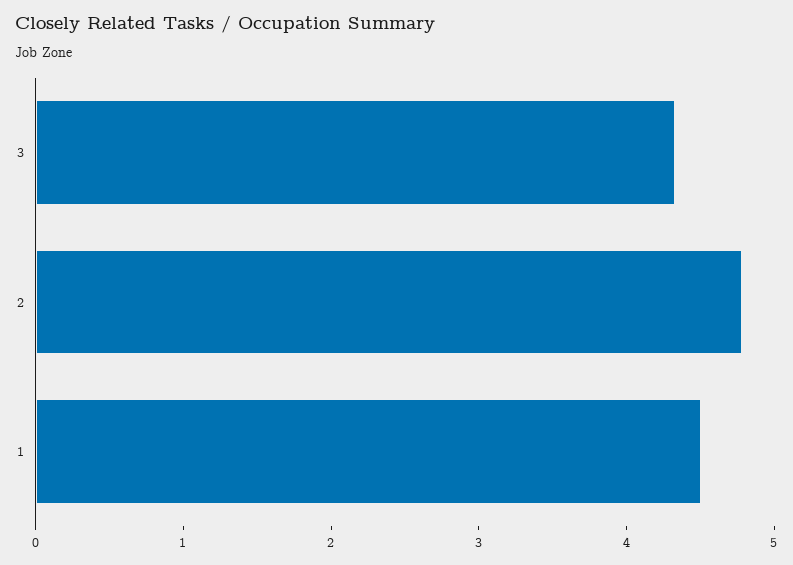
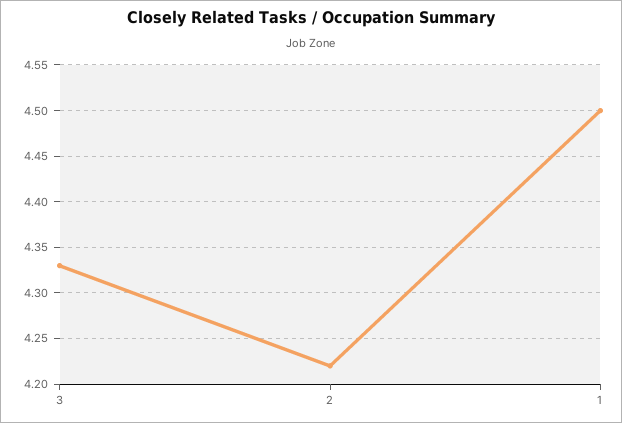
  {
    "3": 4.33,
-   "2": 4.8,
+   "2": 4.22,
    "1": 4.5
  }

